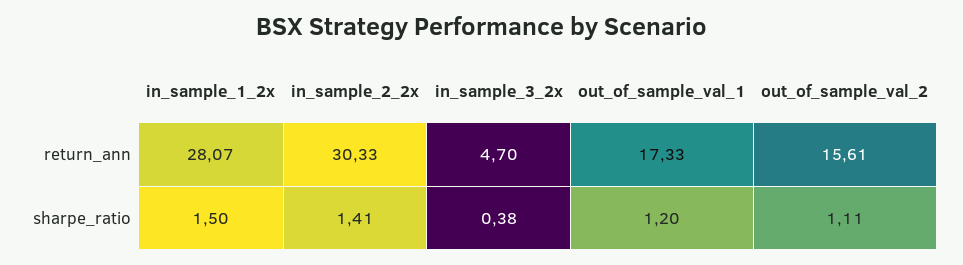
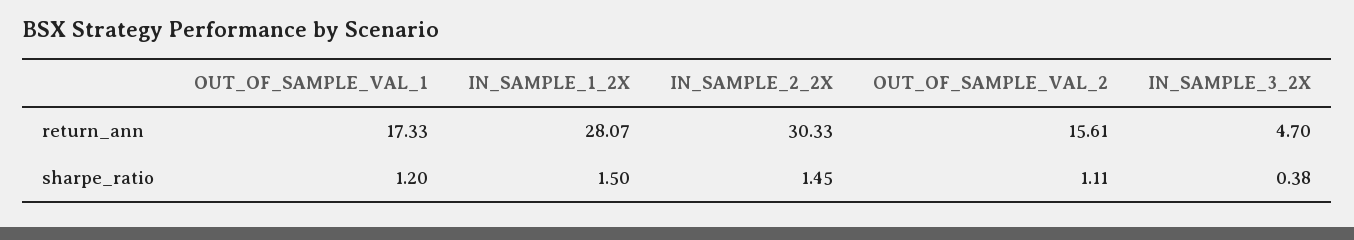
  {
    "in_sample_1_2x": {
      "return_ann": 28.07,
      "sharpe_ratio": 1.5
    },
    "in_sample_2_2x": {
      "return_ann": 30.33,
-     "sharpe_ratio": 1.41
+     "sharpe_ratio": 1.45
    },
    "in_sample_3_2x": {
      "return_ann": 4.7,
      "sharpe_ratio": 0.38
    },
    "out_of_sample_val_1": {
      "return_ann": 17.33,
      "sharpe_ratio": 1.2
    },
    "out_of_sample_val_2": {
      "return_ann": 15.61,
      "sharpe_ratio": 1.11
    }
  }

